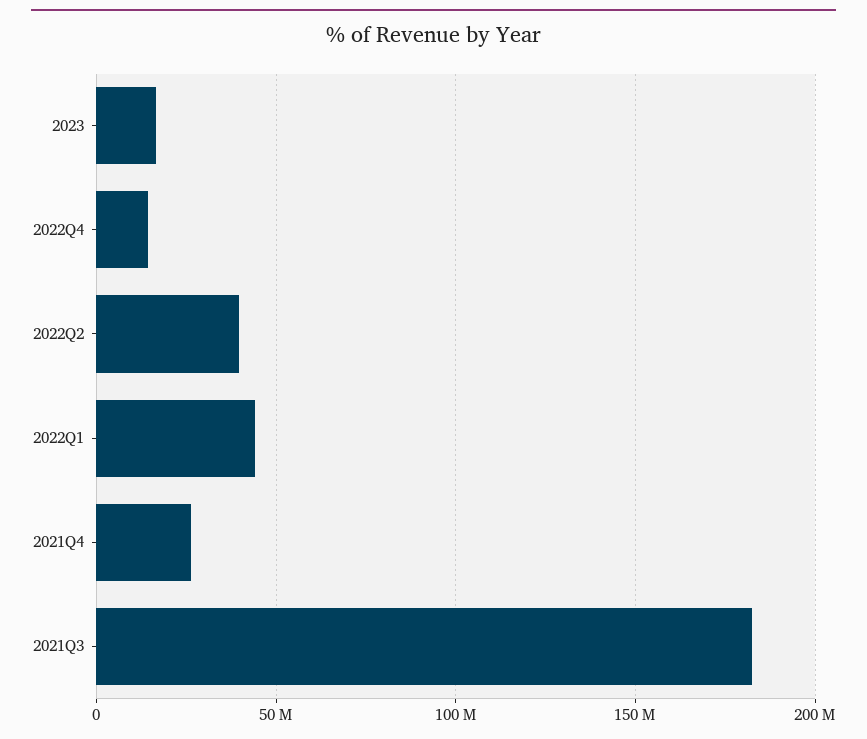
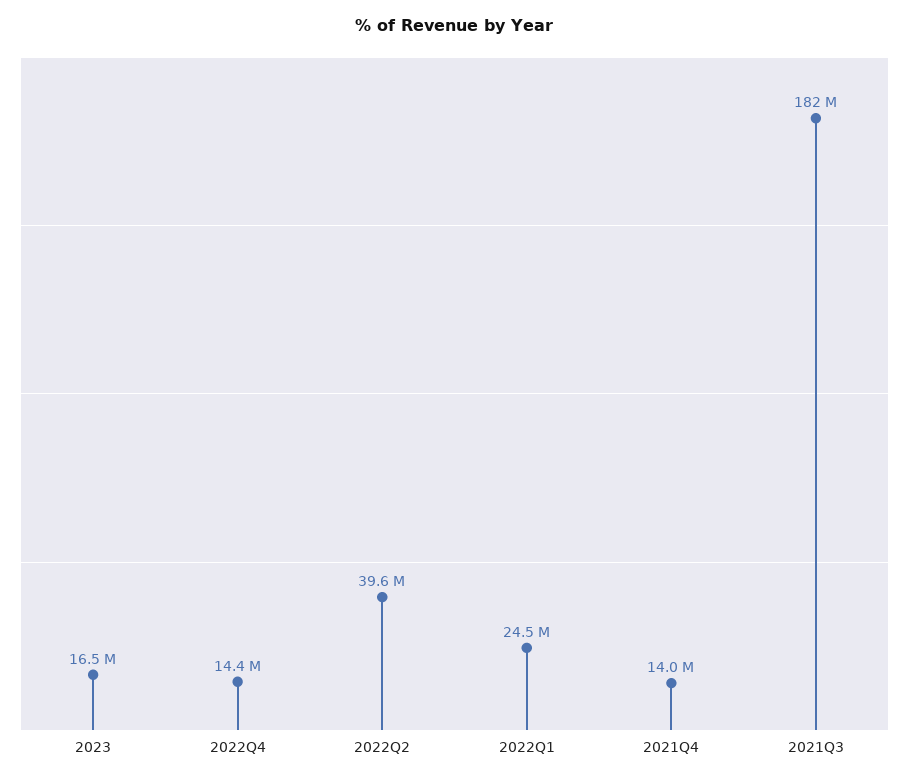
  {
    "2023": 16500000,
    "2022Q4": 14400000,
    "2022Q2": 39600000,
-   "2022Q1": 45000000,
+   "2022Q1": 24500000,
-   "2021Q4": 25000000,
+   "2021Q4": 14000000,
    "2021Q3": 182000000
  }

